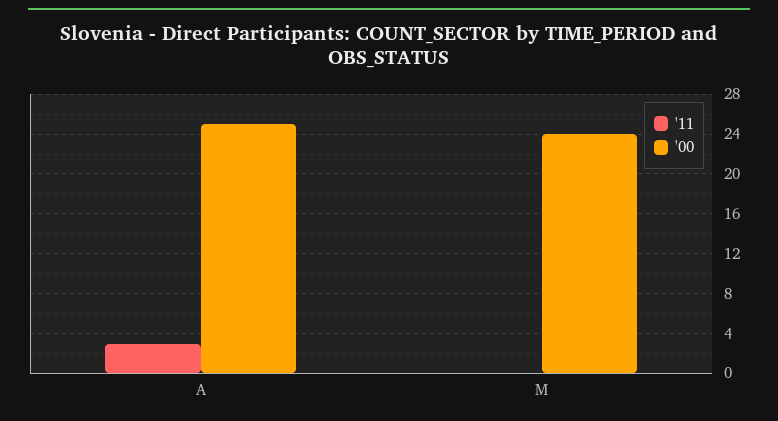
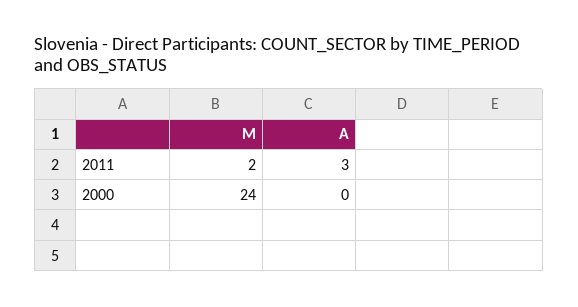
  {
    "'11": {
      "A": 3,
-     "M": 0
+     "M": 2
    },
    "'00": {
-     "A": 25,
+     "A": 0,
      "M": 24
    }
  }

